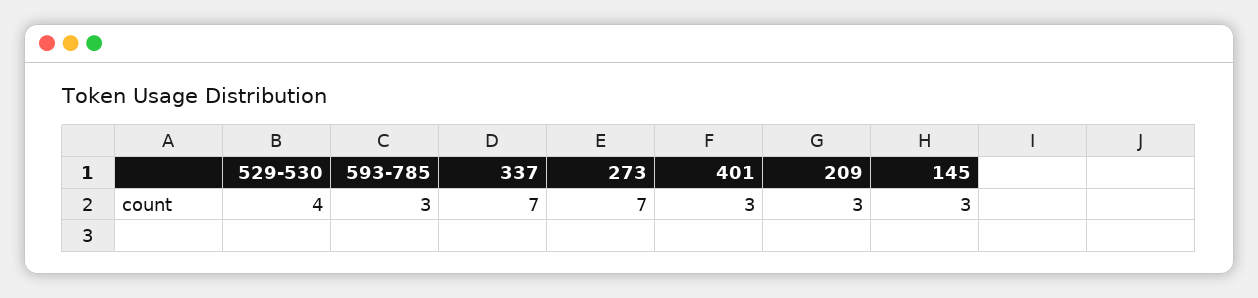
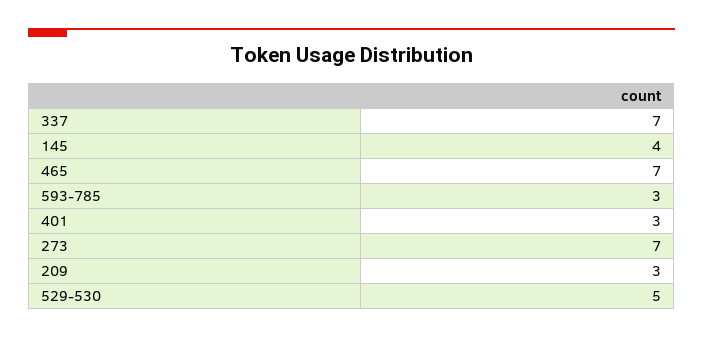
  {
-   "529-530": 4,
+   "529-530": 5,
    "593-785": 3,
    "337": 7,
    "273": 7,
    "401": 3,
    "209": 3,
-   "145": 3
+   "145": 4,
+   "465": 7
  }

